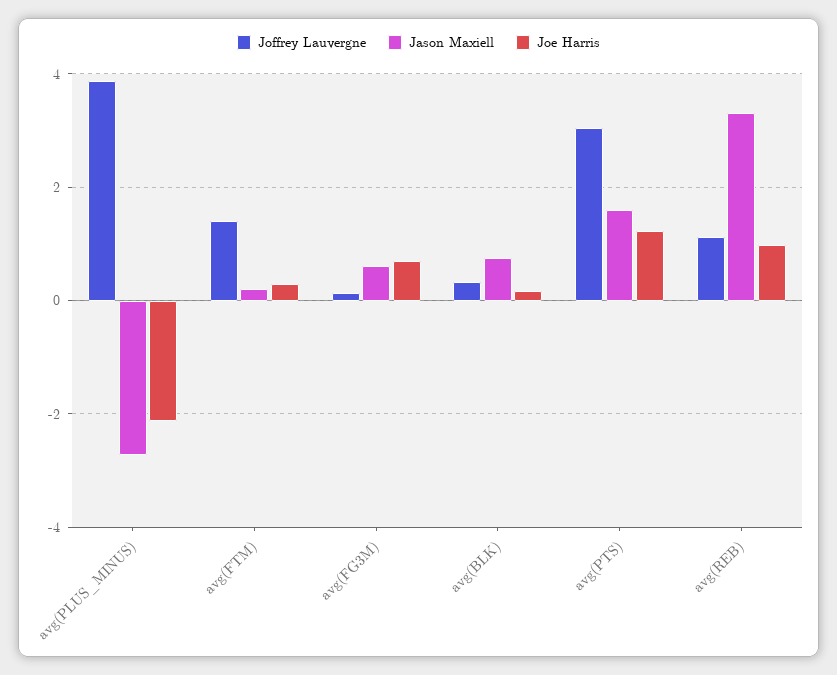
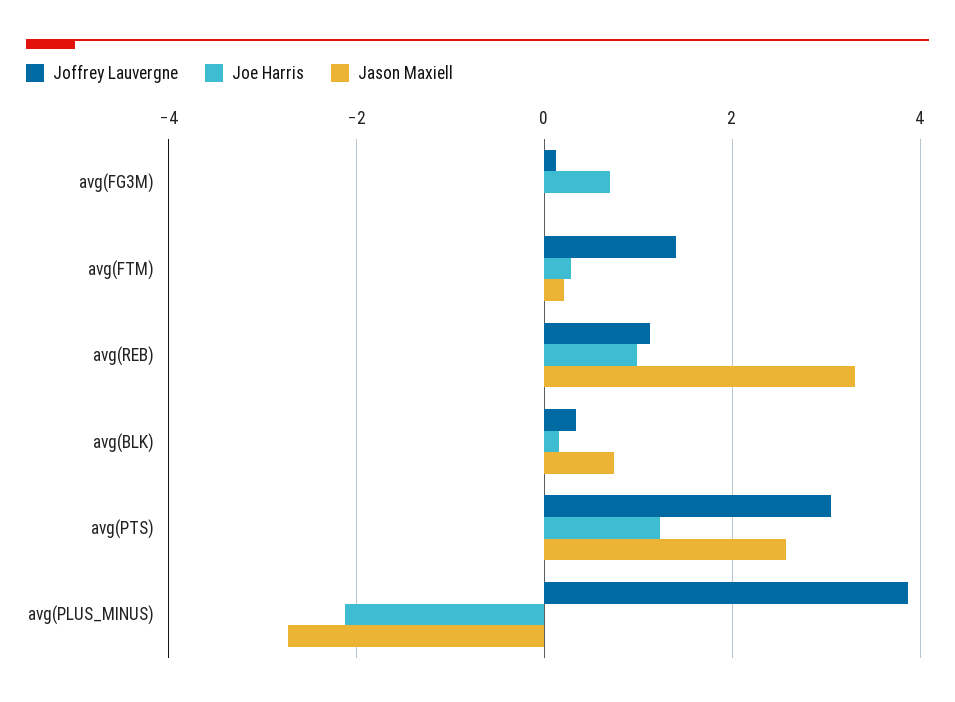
  {
    "Joffrey Lauvergne": {
      "avg(PLUS_MINUS)": 3.8,
      "avg(FTM)": 1.4,
      "avg(FG3M)": 0.2,
      "avg(BLK)": 0.4,
      "avg(PTS)": 3,
      "avg(REB)": 1.2
    },
    "Jason Maxiell": {
      "avg(PLUS_MINUS)": -2.8,
      "avg(FTM)": 0.2,
-     "avg(FG3M)": 0.6,
+     "avg(FG3M)": 0,
      "avg(BLK)": 0.8,
-     "avg(PTS)": 1.6,
+     "avg(PTS)": 2.6,
      "avg(REB)": 3.4
    },
    "Joe Harris": {
      "avg(PLUS_MINUS)": -2.2,
      "avg(FTM)": 0.2,
      "avg(FG3M)": 0.6,
      "avg(BLK)": 0.2,
      "avg(PTS)": 1.2,
      "avg(REB)": 1
    }
  }

